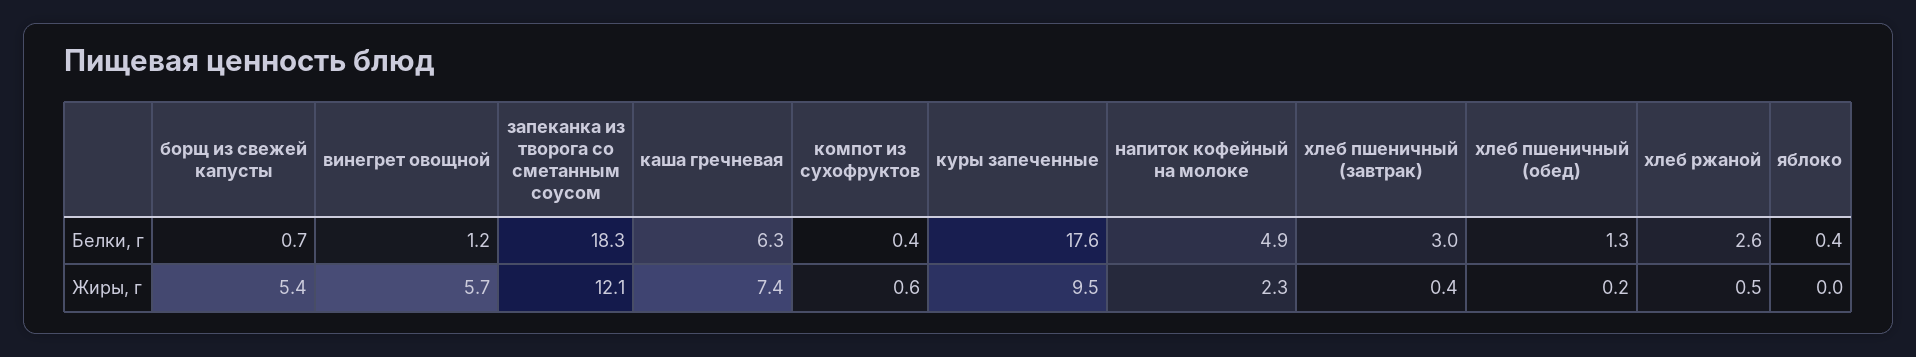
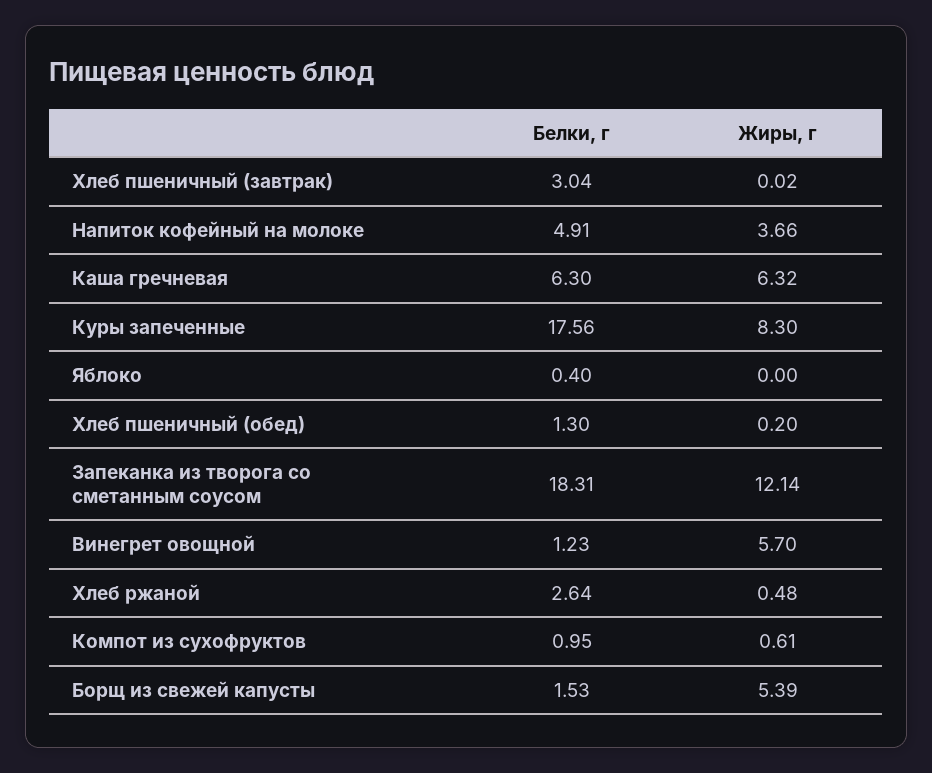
  {
    "борщ из свежей капусты": {
-     "Белки, г": 0.7,
+     "Белки, г": 1.53,
      "Жиры, г": 5.39
    },
    "винегрет овощной": {
      "Белки, г": 1.23,
      "Жиры, г": 5.7
    },
    "запеканка из творога со сметанным соусом": {
      "Белки, г": 18.31,
      "Жиры, г": 12.14
    },
    "каша гречневая": {
      "Белки, г": 6.3,
-     "Жиры, г": 7.4
+     "Жиры, г": 6.32
    },
    "компот из сухофруктов": {
-     "Белки, г": 0.4,
+     "Белки, г": 0.95,
      "Жиры, г": 0.61
    },
    "куры запеченные": {
      "Белки, г": 17.56,
-     "Жиры, г": 9.5
+     "Жиры, г": 8.3
    },
    "напиток кофейный на молоке": {
      "Белки, г": 4.91,
-     "Жиры, г": 2.3
+     "Жиры, г": 3.66
    },
    "хлеб пшеничный (завтрак)": {
      "Белки, г": 3.04,
-     "Жиры, г": 0.4
+     "Жиры, г": 0.02
    },
    "хлеб пшеничный (обед)": {
      "Белки, г": 1.3,
      "Жиры, г": 0.2
    },
    "хлеб ржаной": {
      "Белки, г": 2.64,
      "Жиры, г": 0.48
    },
    "яблоко": {
      "Белки, г": 0.4,
      "Жиры, г": 0
    }
  }

